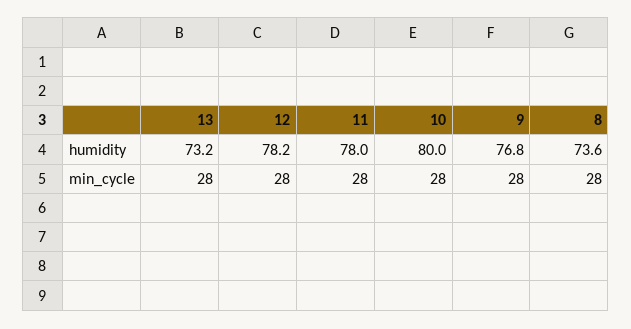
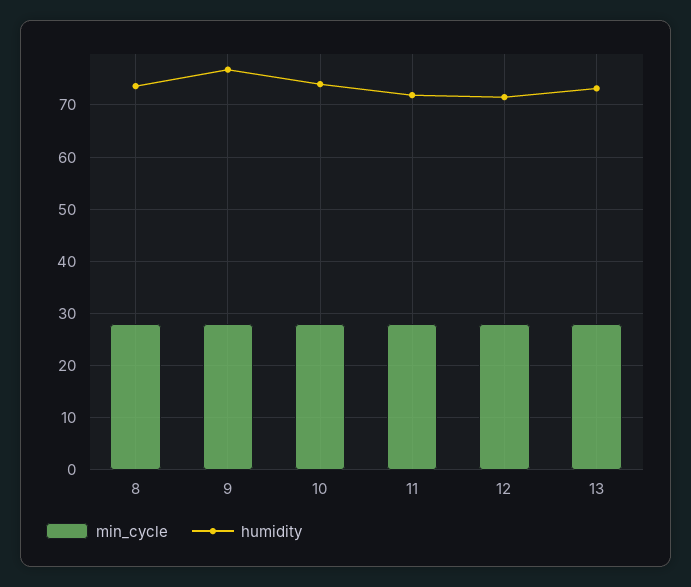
  {
    "humidity": {
      "13": 73.2,
-     "12": 78.2,
+     "12": 72,
-     "11": 78,
+     "11": 72,
-     "10": 80,
+     "10": 74,
      "9": 76.8,
      "8": 73.6
    },
    "min_cycle": {
      "13": 28,
      "12": 28,
      "11": 28,
      "10": 28,
      "9": 28,
      "8": 28
    }
  }

